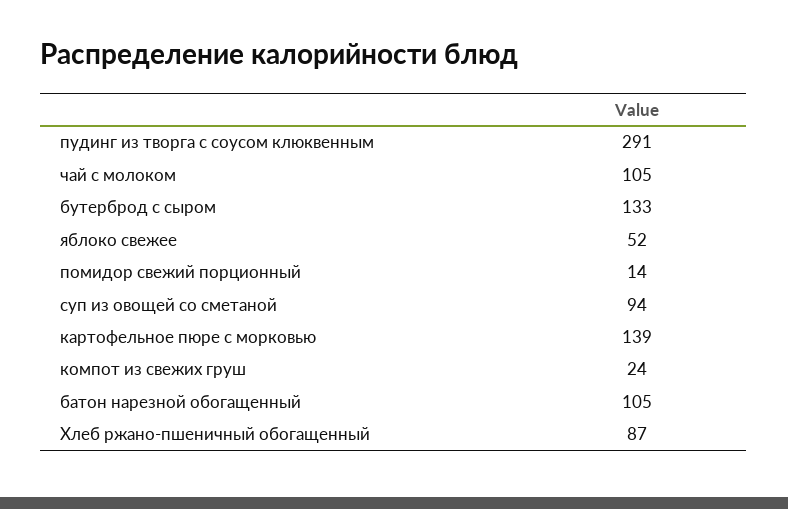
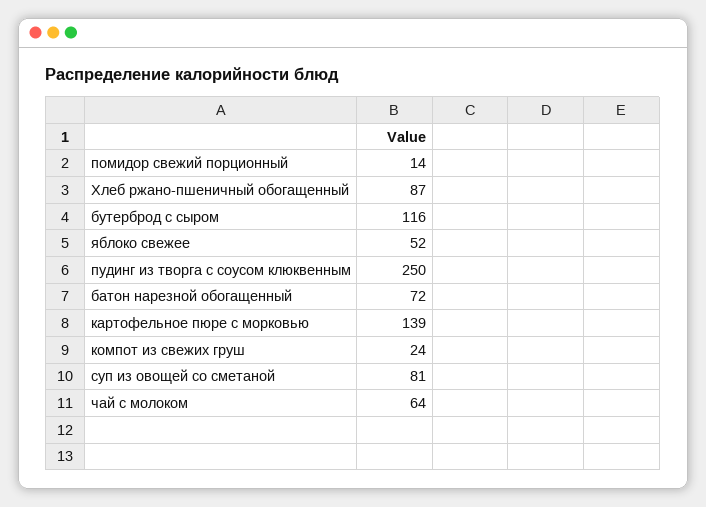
  {
-   "пудинг из творга с соусом клюквенным": 291,
+   "пудинг из творга с соусом клюквенным": 250,
-   "чай с молоком": 105,
+   "чай с молоком": 64,
-   "бутерброд с сыром": 133,
+   "бутерброд с сыром": 116,
    "яблоко свежее": 52,
    "помидор свежий порционный": 14,
-   "суп из овощей со сметаной": 94,
+   "суп из овощей со сметаной": 81,
    "картофельное пюре с морковью": 139,
    "компот из свежих груш": 24,
-   "батон нарезной обогащенный": 105,
+   "батон нарезной обогащенный": 72,
    "Хлеб ржано-пшеничный обогащенный": 87
  }

